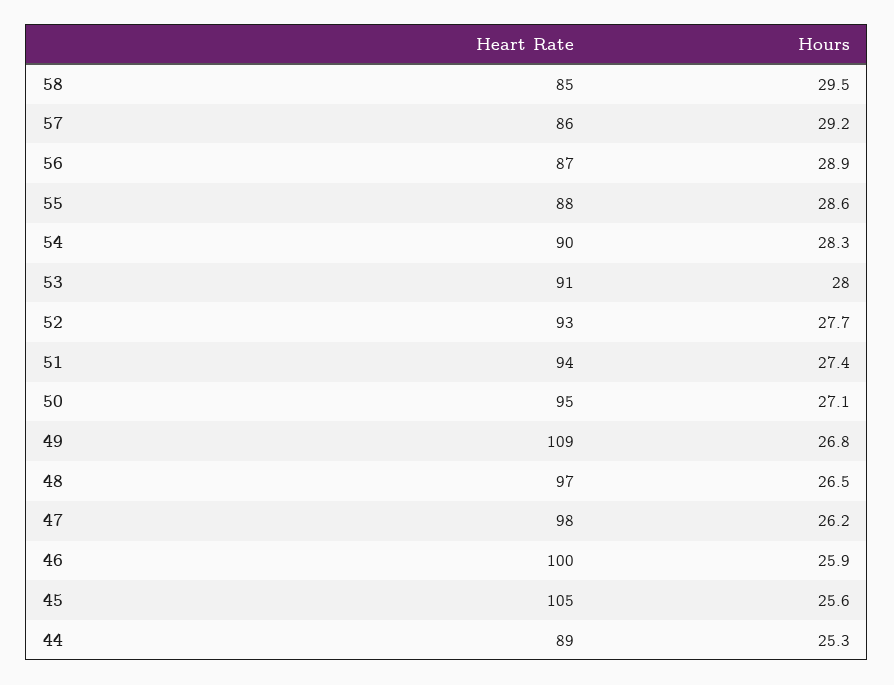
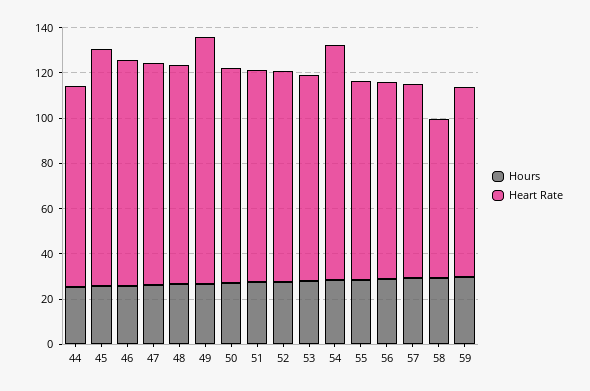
  {
    "Heart Rate": {
-     "58": 85,
+     "58": 70,
      "57": 86,
      "56": 87,
      "55": 88,
-     "54": 90,
+     "54": 105,
      "53": 91,
      "52": 93,
      "51": 94,
      "50": 95,
      "49": 109,
      "48": 97,
      "47": 98,
      "46": 100,
      "45": 105,
-     "44": 89
+     "44": 89,
+     "59": 85
    },
    "Hours": {
      "58": 29.5,
      "57": 29.2,
      "56": 28.9,
      "55": 28.6,
      "54": 28.3,
      "53": 28,
      "52": 27.7,
      "51": 27.4,
      "50": 27.1,
      "49": 26.8,
      "48": 26.5,
      "47": 26.2,
      "46": 25.9,
      "45": 25.6,
-     "44": 25.3
+     "44": 25.3,
+     "59": 30
    }
  }

